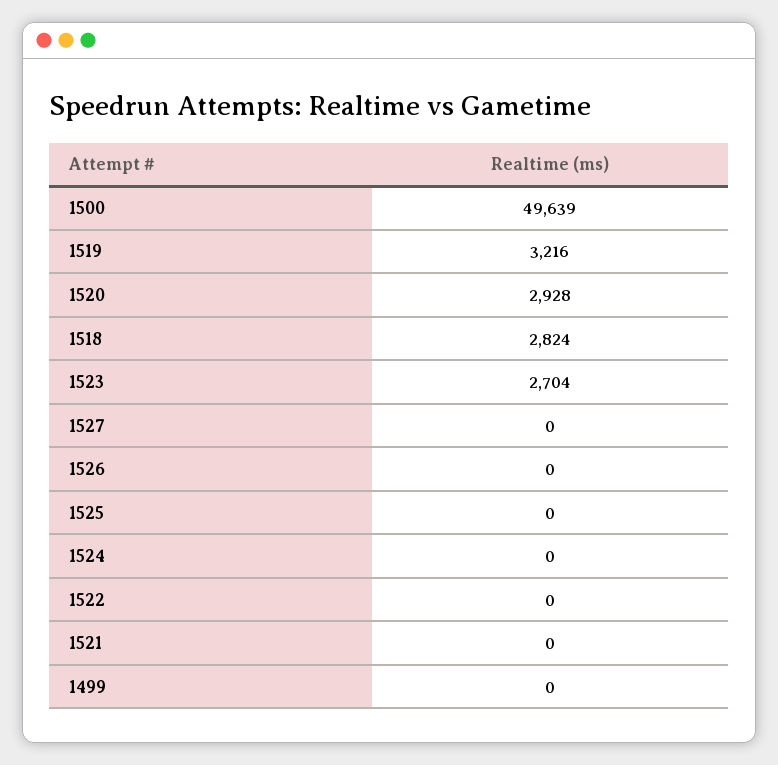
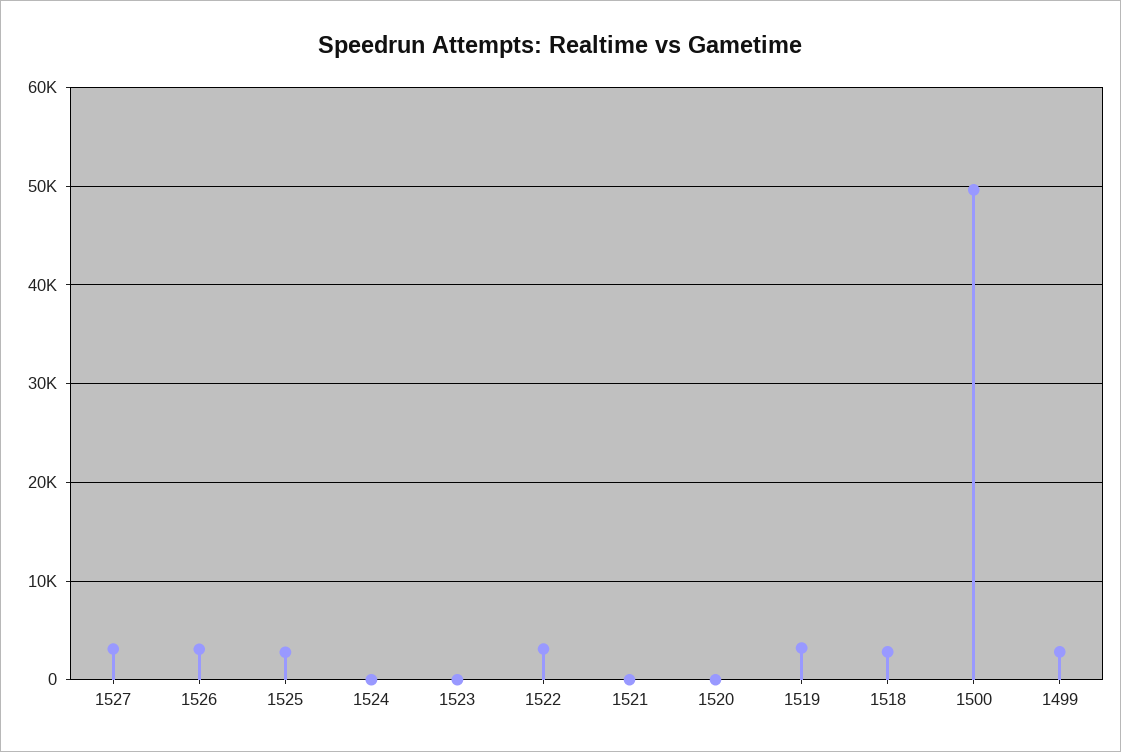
  {
    "1500": 49639,
    "1519": 3216,
-   "1520": 2928,
+   "1520": 0,
    "1518": 2824,
-   "1523": 2704,
+   "1523": 0,
-   "1527": 0,
+   "1527": 3000,
-   "1526": 0,
+   "1526": 3000,
-   "1525": 0,
+   "1525": 3000,
    "1524": 0,
-   "1522": 0,
+   "1522": 3000,
    "1521": 0,
-   "1499": 0
+   "1499": 3000
  }

